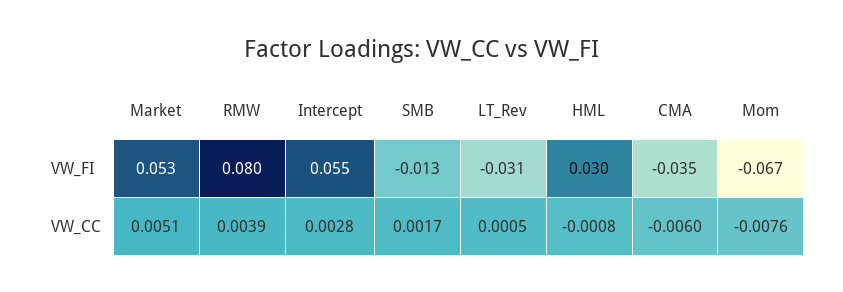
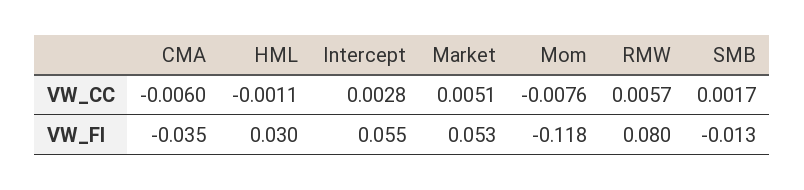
  {
    "Market": {
      "VW_FI": 0.053,
      "VW_CC": 0.0051
    },
    "RMW": {
      "VW_FI": 0.08,
-     "VW_CC": 0.0039
+     "VW_CC": 0.0057
    },
    "Intercept": {
      "VW_FI": 0.055,
      "VW_CC": 0.0028
    },
    "SMB": {
      "VW_FI": -0.013,
      "VW_CC": 0.0017
    },
-   "LT_Rev": {
-     "VW_FI": -0.031,
-     "VW_CC": 0.0005
-   },
    "HML": {
      "VW_FI": 0.03,
-     "VW_CC": -0.0008
+     "VW_CC": -0.0011
    },
    "CMA": {
      "VW_FI": -0.035,
      "VW_CC": -0.006
    },
    "Mom": {
-     "VW_FI": -0.067,
+     "VW_FI": -0.118,
      "VW_CC": -0.0076
    }
  }

